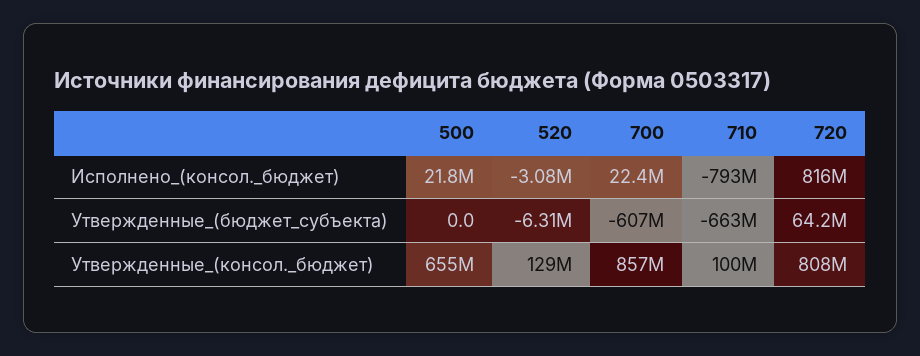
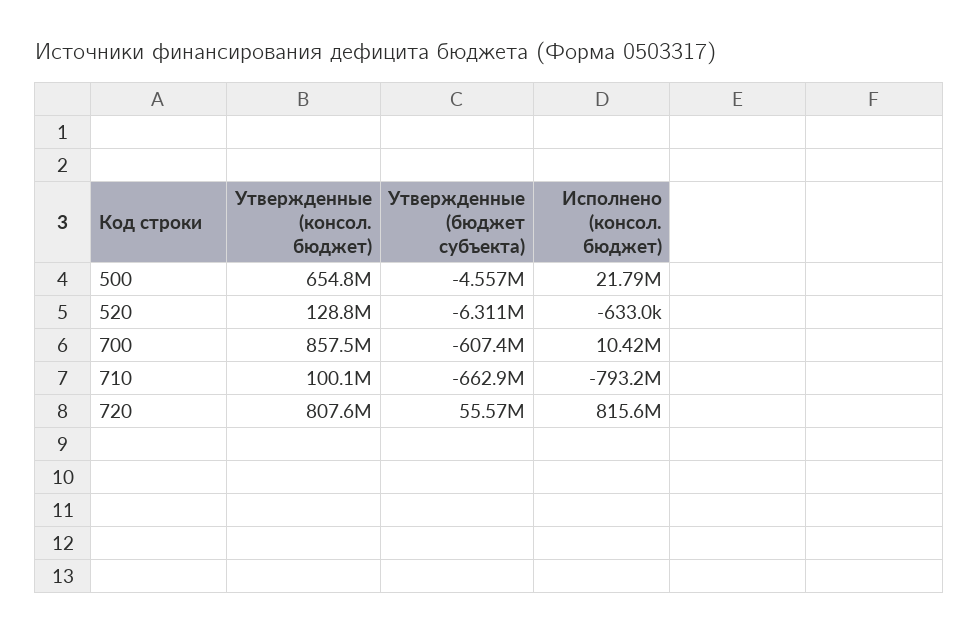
  {
    "500": {
      "Исполнено_(консол._бюджет)": 21790000,
-     "Утвержденные_(бюджет_субъекта)": 0,
+     "Утвержденные_(бюджет_субъекта)": -4557000,
      "Утвержденные_(консол._бюджет)": 654800000
    },
    "520": {
-     "Исполнено_(консол._бюджет)": -3080000,
+     "Исполнено_(консол._бюджет)": -633000,
      "Утвержденные_(бюджет_субъекта)": -6311000,
      "Утвержденные_(консол._бюджет)": 128800000
    },
    "700": {
-     "Исполнено_(консол._бюджет)": 22400000,
+     "Исполнено_(консол._бюджет)": 10420000,
      "Утвержденные_(бюджет_субъекта)": -607400000,
      "Утвержденные_(консол._бюджет)": 857500000
    },
    "710": {
      "Исполнено_(консол._бюджет)": -793200000,
      "Утвержденные_(бюджет_субъекта)": -662900000,
      "Утвержденные_(консол._бюджет)": 100100000
    },
    "720": {
      "Исполнено_(консол._бюджет)": 815600000,
-     "Утвержденные_(бюджет_субъекта)": 64200000,
+     "Утвержденные_(бюджет_субъекта)": 55570000,
      "Утвержденные_(консол._бюджет)": 807600000
    }
  }

